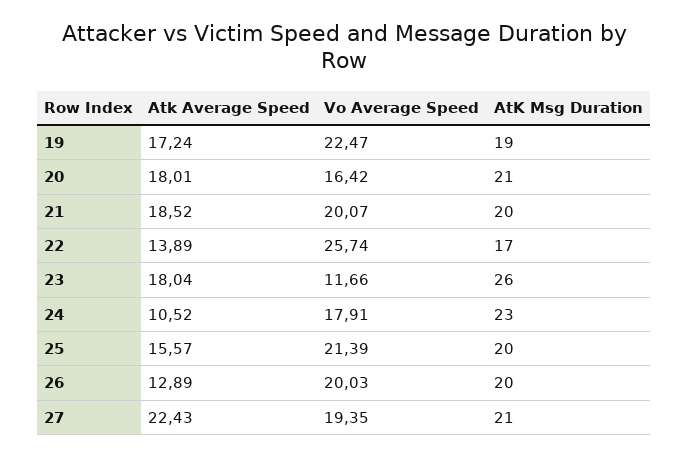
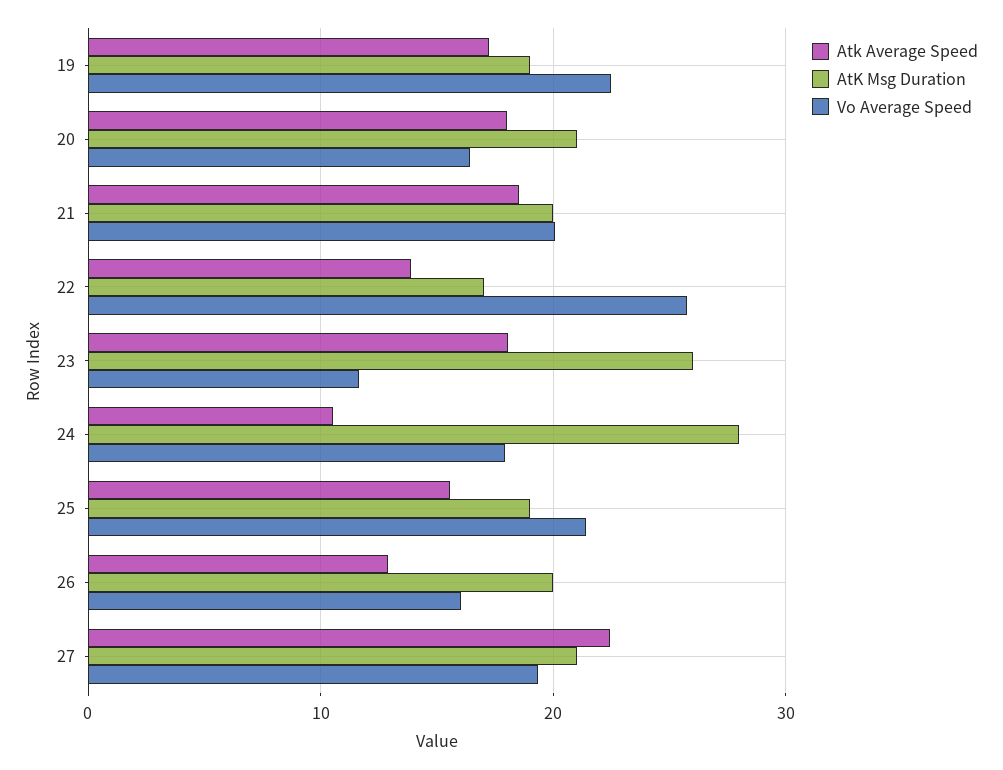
  {
    "Atk Average Speed": {
      "19": 17.24,
      "20": 18.01,
      "21": 18.52,
      "22": 13.89,
      "23": 18.04,
      "24": 10.52,
      "25": 15.57,
      "26": 12.89,
      "27": 22.43
    },
    "Vo Average Speed": {
      "19": 22.47,
      "20": 16.42,
      "21": 20.07,
      "22": 25.74,
      "23": 11.66,
      "24": 17.91,
      "25": 21.39,
-     "26": 20.03,
+     "26": 16,
      "27": 19.35
    },
    "AtK Msg Duration": {
      "19": 19,
      "20": 21,
      "21": 20,
      "22": 17,
      "23": 26,
-     "24": 23,
+     "24": 28,
-     "25": 20,
+     "25": 19,
      "26": 20,
      "27": 21
    }
  }

